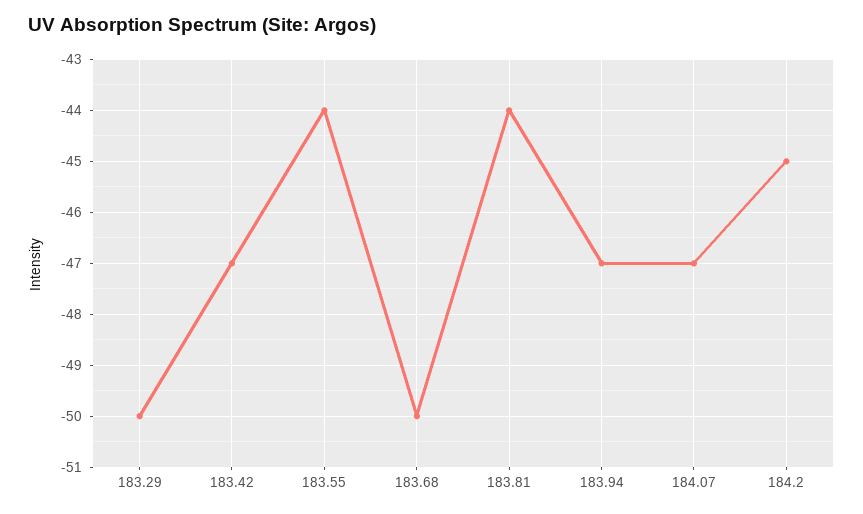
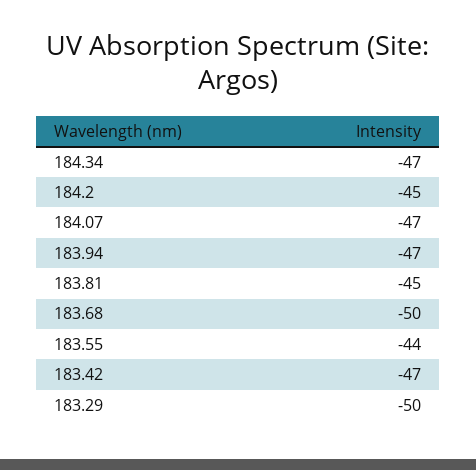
  {
    "183.29": -50,
    "183.42": -47,
    "183.55": -44,
    "183.68": -50,
-   "183.81": -44,
+   "183.81": -45,
    "183.94": -47,
    "184.07": -47,
-   "184.2": -45
+   "184.2": -45,
+   "184.34": -47
  }

